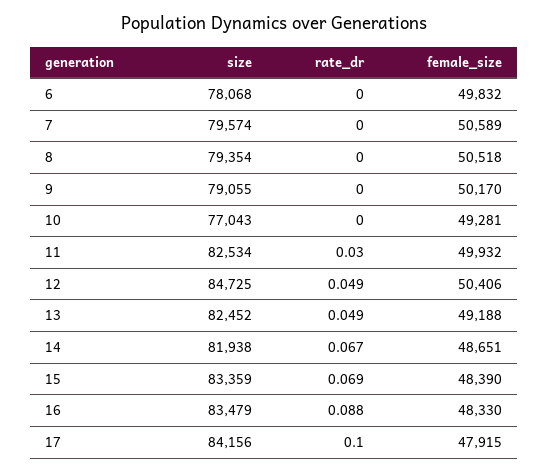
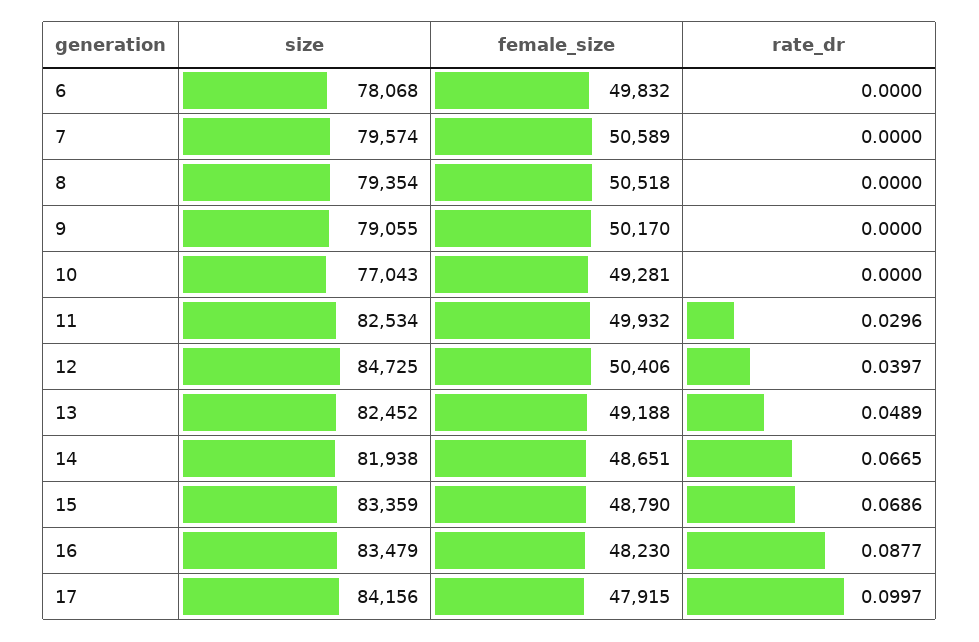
  {
    "size": {
      "6": 78068,
      "7": 79574,
      "8": 79354,
      "9": 79055,
      "10": 77043,
      "11": 82534,
      "12": 84725,
      "13": 82452,
      "14": 81938,
      "15": 83359,
      "16": 83479,
      "17": 84156
    },
    "rate_dr": {
      "6": 0,
      "7": 0,
      "8": 0,
      "9": 0,
      "10": 0,
      "11": 0.0296,
-     "12": 0.049,
+     "12": 0.0397,
      "13": 0.0489,
      "14": 0.0665,
      "15": 0.0686,
      "16": 0.0877,
      "17": 0.0997
    },
    "female_size": {
      "6": 49832,
      "7": 50589,
      "8": 50518,
      "9": 50170,
      "10": 49281,
      "11": 49932,
      "12": 50406,
      "13": 49188,
      "14": 48651,
-     "15": 48390,
+     "15": 48790,
-     "16": 48330,
+     "16": 48230,
      "17": 47915
    }
  }

